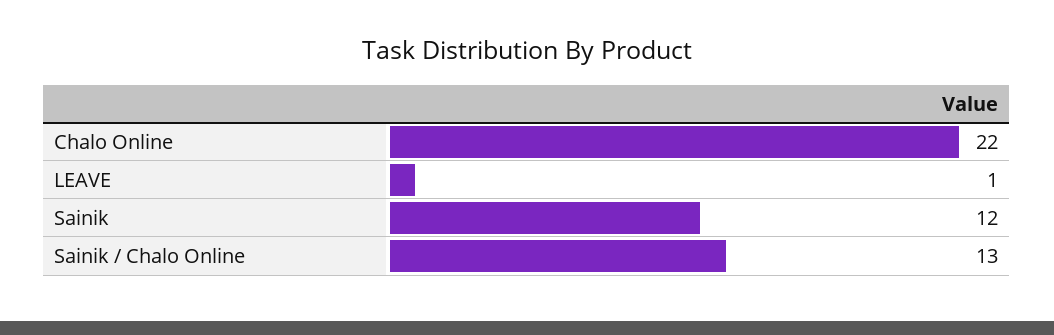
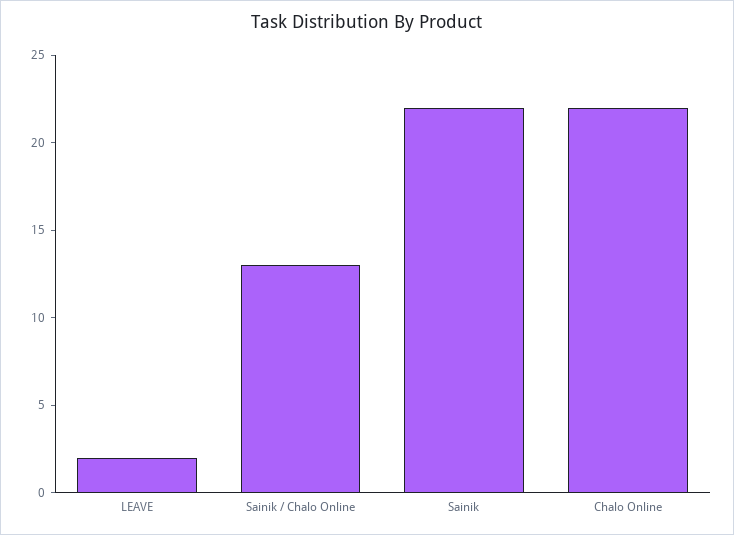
  {
    "Chalo Online": 22,
-   "LEAVE": 1,
+   "LEAVE": 2,
-   "Sainik": 12,
+   "Sainik": 22,
    "Sainik / Chalo Online": 13
  }

